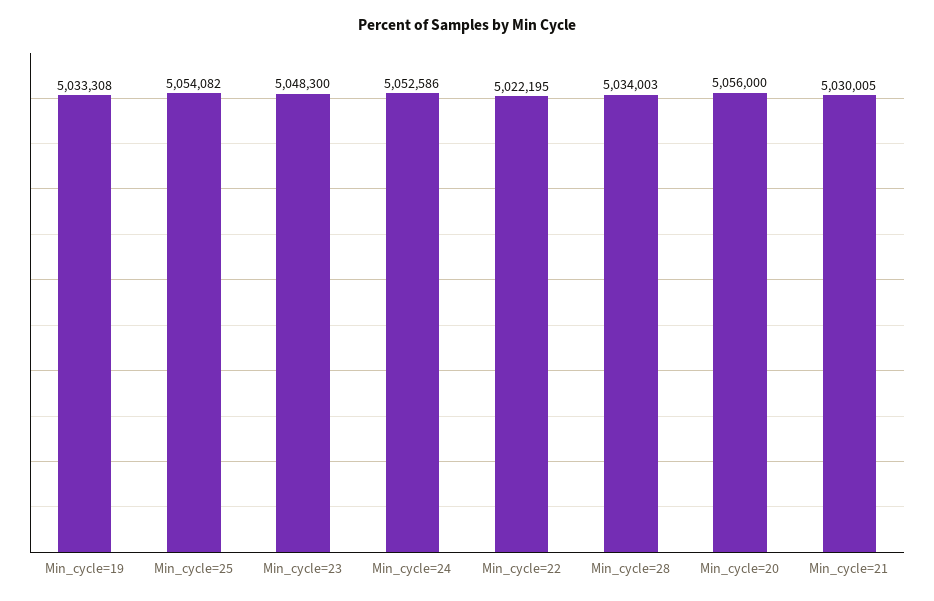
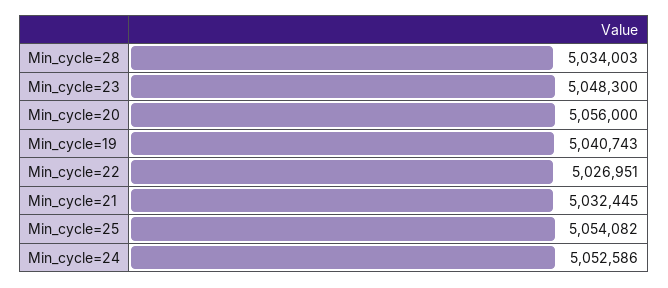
  {
-   "Min_cycle=19": 5033308,
+   "Min_cycle=19": 5040743,
    "Min_cycle=25": 5054082,
    "Min_cycle=23": 5048300,
    "Min_cycle=24": 5052586,
-   "Min_cycle=22": 5022195,
+   "Min_cycle=22": 5026951,
    "Min_cycle=28": 5034003,
    "Min_cycle=20": 5056000,
-   "Min_cycle=21": 5030005
+   "Min_cycle=21": 5032445
  }

